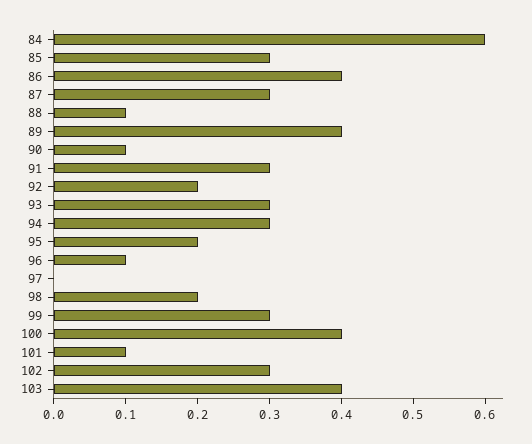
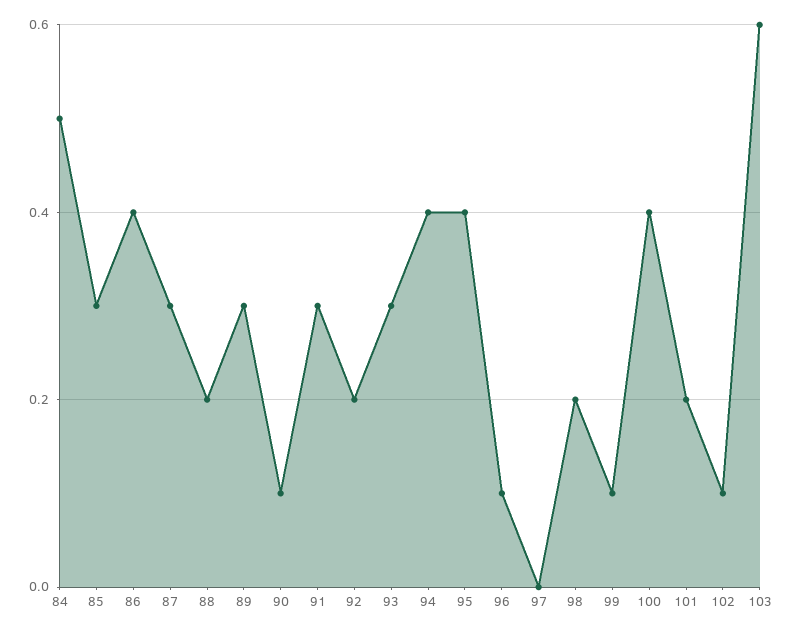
  {
-   "84": 0.6,
+   "84": 0.5,
    "85": 0.3,
    "86": 0.4,
    "87": 0.3,
-   "88": 0.1,
+   "88": 0.2,
-   "89": 0.4,
+   "89": 0.3,
    "90": 0.1,
    "91": 0.3,
    "92": 0.2,
    "93": 0.3,
-   "94": 0.3,
+   "94": 0.4,
-   "95": 0.2,
+   "95": 0.4,
    "96": 0.1,
    "97": 0,
    "98": 0.2,
-   "99": 0.3,
+   "99": 0.1,
    "100": 0.4,
-   "101": 0.1,
+   "101": 0.2,
-   "102": 0.3,
+   "102": 0.1,
-   "103": 0.4
+   "103": 0.6
  }

